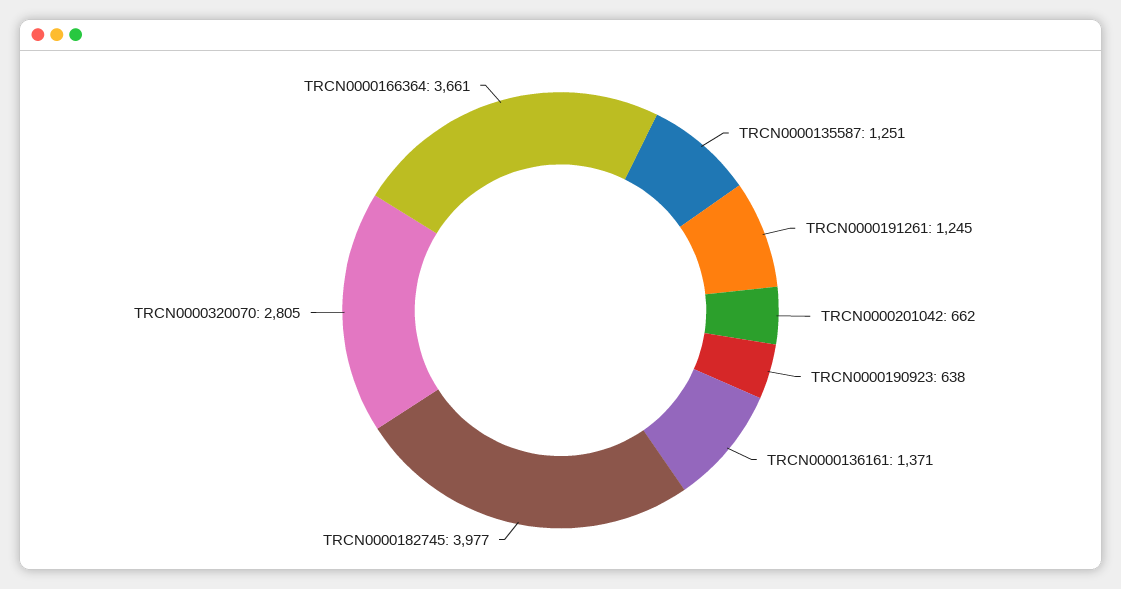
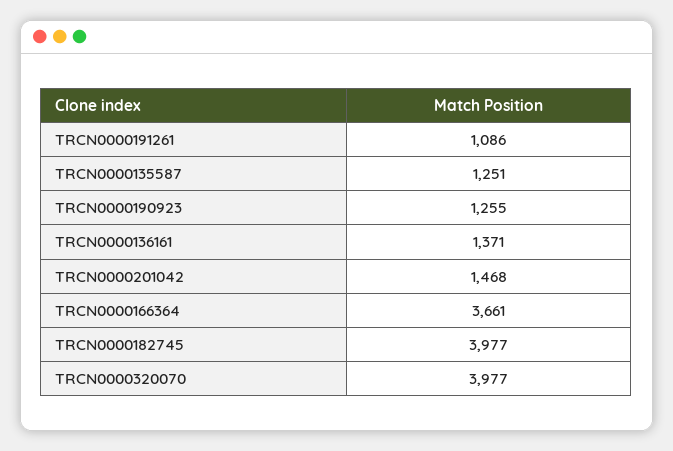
  {
    "TRCN0000135587": 1251,
-   "TRCN0000191261": 1245,
+   "TRCN0000191261": 1086,
-   "TRCN0000201042": 662,
+   "TRCN0000201042": 1468,
-   "TRCN0000190923": 638,
+   "TRCN0000190923": 1255,
    "TRCN0000136161": 1371,
    "TRCN0000182745": 3977,
-   "TRCN0000320070": 2805,
+   "TRCN0000320070": 3977,
    "TRCN0000166364": 3661
  }

